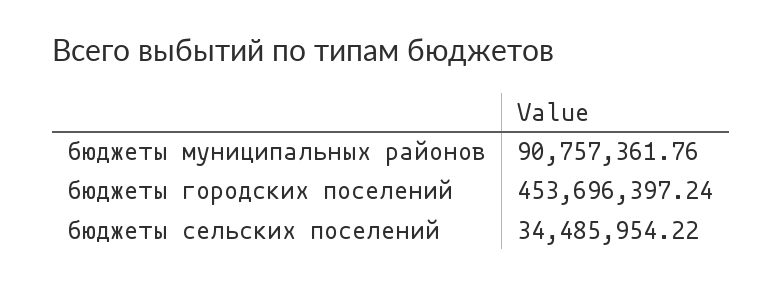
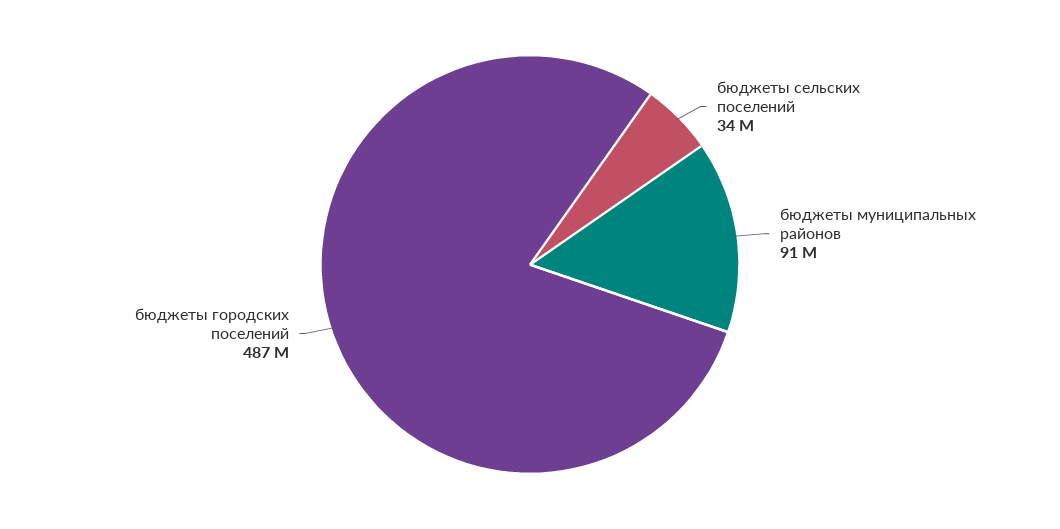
  {
    "бюджеты муниципальных районов": 90757361.76,
-   "бюджеты городских поселений": 453696397.24,
+   "бюджеты городских поселений": 487000000,
    "бюджеты сельских поселений": 34485954.22
  }

